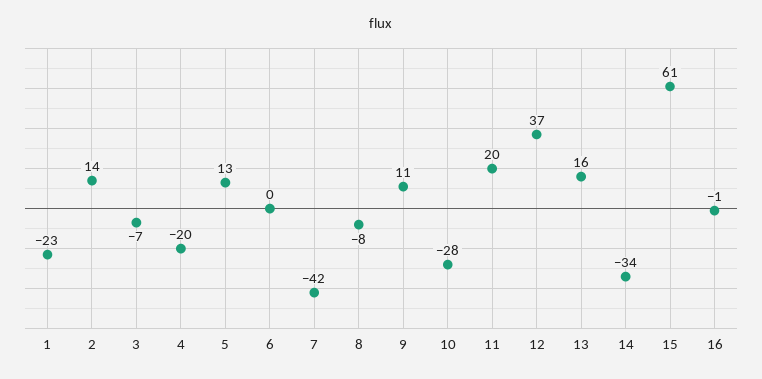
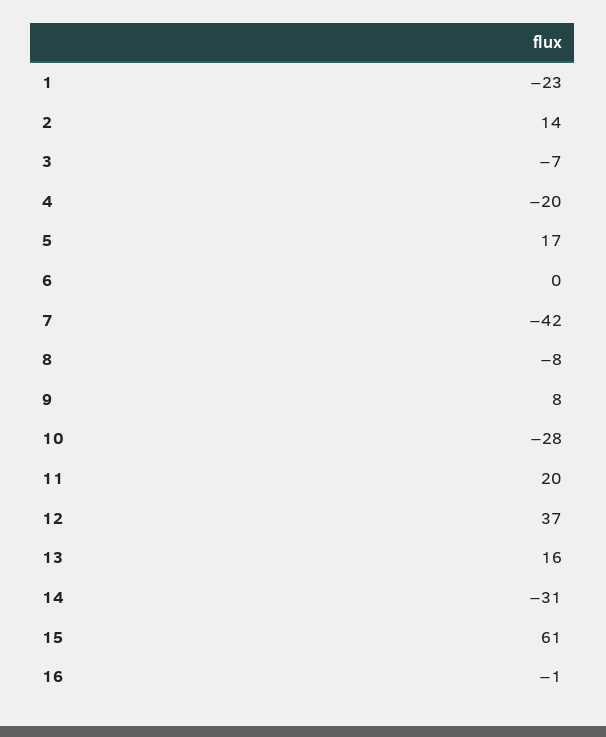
  {
    "1": -23,
    "2": 14,
    "3": -7,
    "4": -20,
-   "5": 13,
+   "5": 17,
    "6": 0,
    "7": -42,
    "8": -8,
-   "9": 11,
+   "9": 8,
    "10": -28,
    "11": 20,
    "12": 37,
    "13": 16,
-   "14": -34,
+   "14": -31,
    "15": 61,
    "16": -1
  }

